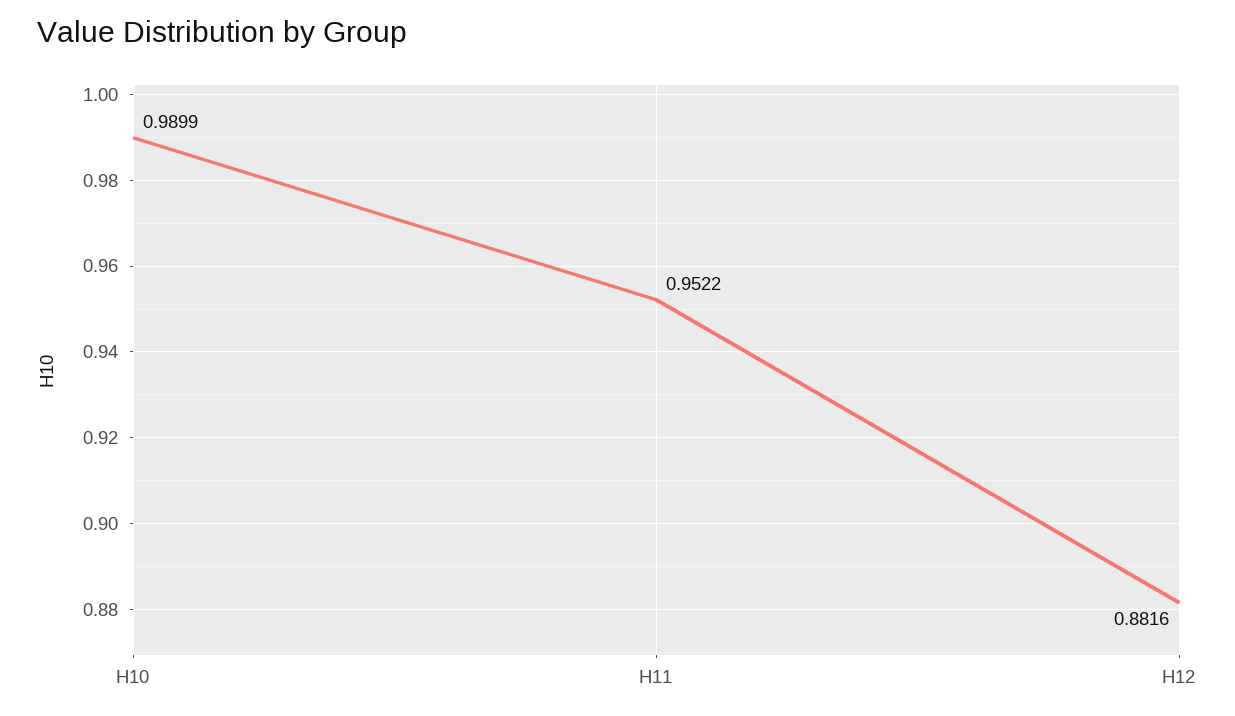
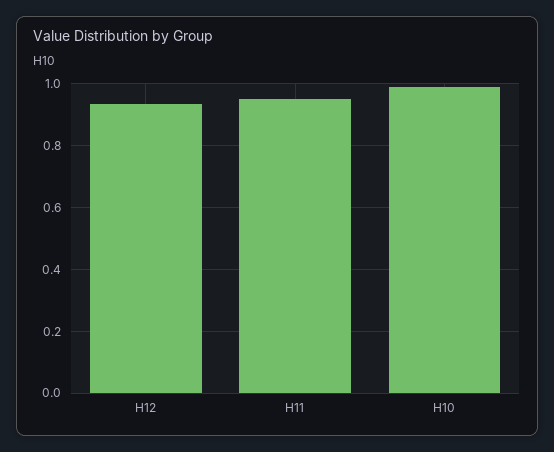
  {
    "H10": 0.9899,
    "H11": 0.9522,
-   "H12": 0.8816
+   "H12": 0.94
  }

